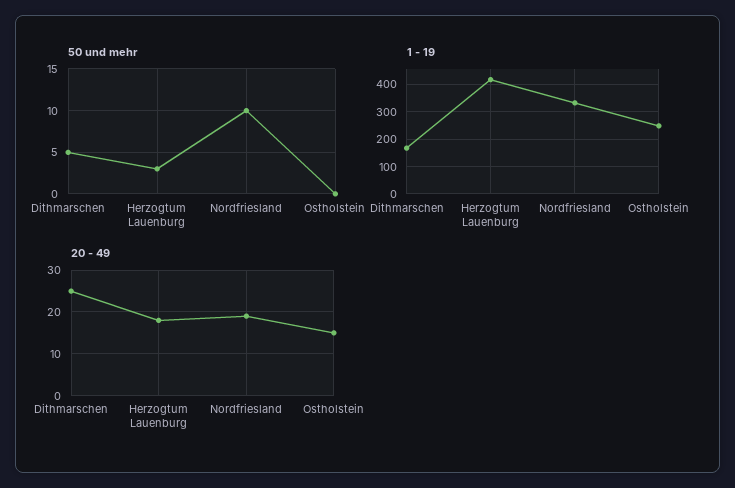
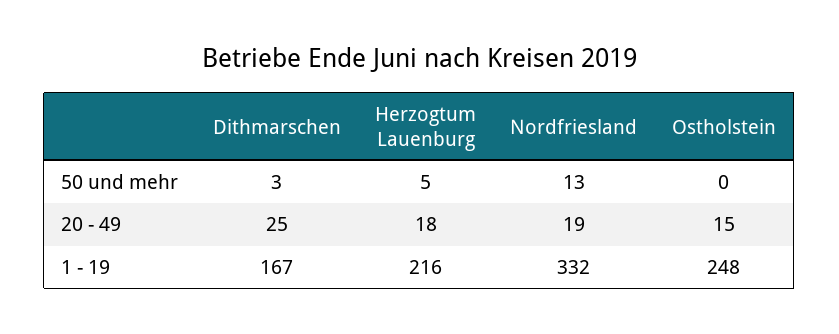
  {
    "50 und mehr": {
-     "Dithmarschen": 5,
+     "Dithmarschen": 3,
-     "Herzogtum Lauenburg": 3,
+     "Herzogtum Lauenburg": 5,
-     "Nordfriesland": 10,
+     "Nordfriesland": 13,
      "Ostholstein": 0
    },
    "1 - 19": {
      "Dithmarschen": 167,
-     "Herzogtum Lauenburg": 425,
+     "Herzogtum Lauenburg": 216,
      "Nordfriesland": 332,
      "Ostholstein": 248
    },
    "20 - 49": {
      "Dithmarschen": 25,
      "Herzogtum Lauenburg": 18,
      "Nordfriesland": 19,
      "Ostholstein": 15
    }
  }

